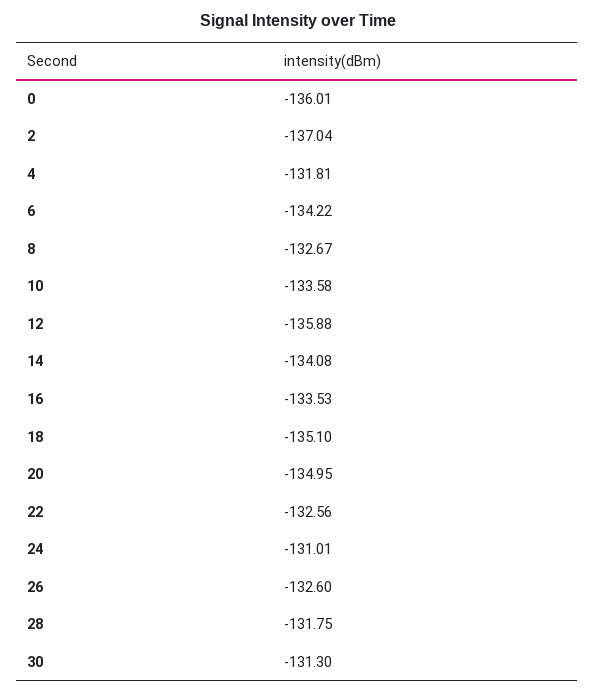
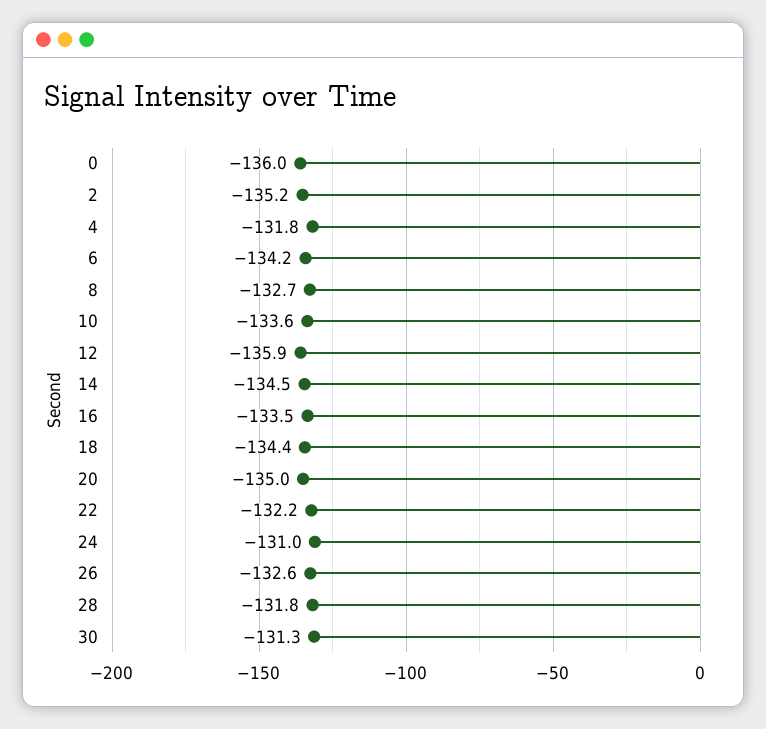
  {
    "0": -136.01,
-   "2": -137.04,
+   "2": -135.2,
    "4": -131.81,
    "6": -134.22,
    "8": -132.67,
    "10": -133.58,
    "12": -135.88,
-   "14": -134.08,
+   "14": -134.5,
    "16": -133.53,
-   "18": -135.1,
+   "18": -134.4,
    "20": -134.95,
-   "22": -132.56,
+   "22": -132.2,
    "24": -131.01,
    "26": -132.6,
    "28": -131.75,
    "30": -131.3
  }

